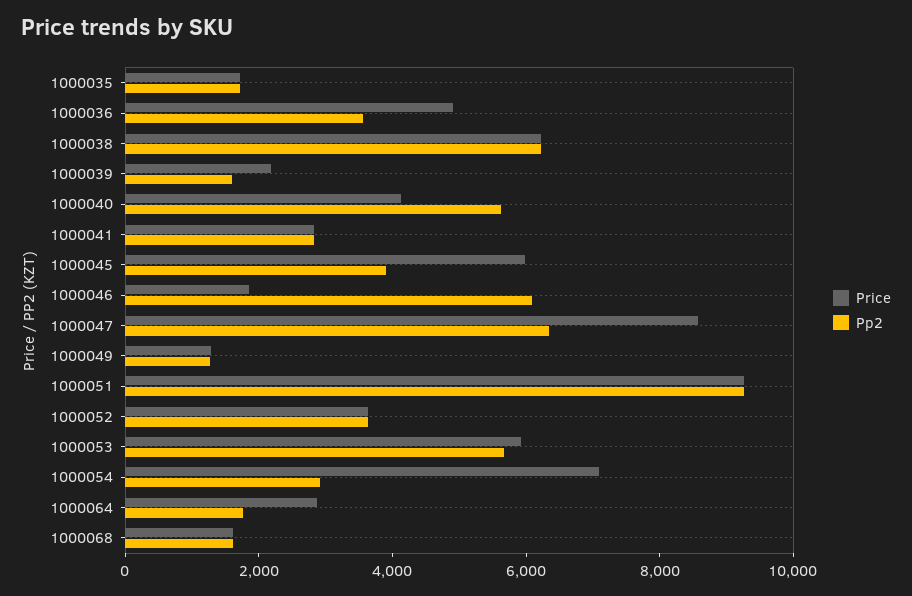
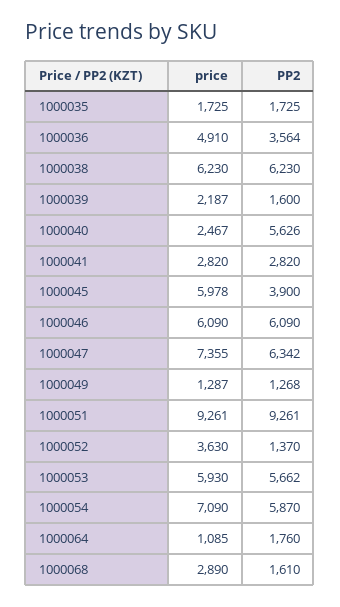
  {
    "Price": {
      "1000035": 1725,
      "1000036": 4910,
      "1000038": 6230,
      "1000039": 2187,
-     "1000040": 4000,
+     "1000040": 2467,
      "1000041": 2820,
      "1000045": 5978,
-     "1000046": 2000,
+     "1000046": 6090,
-     "1000047": 8500,
+     "1000047": 7355,
      "1000049": 1287,
      "1000051": 9261,
      "1000052": 3630,
      "1000053": 5930,
      "1000054": 7090,
-     "1000064": 3000,
+     "1000064": 1085,
-     "1000068": 1500
+     "1000068": 2890
    },
    "Pp2": {
      "1000035": 1725,
      "1000036": 3564,
      "1000038": 6230,
      "1000039": 1600,
      "1000040": 5626,
      "1000041": 2820,
      "1000045": 3900,
      "1000046": 6090,
      "1000047": 6342,
      "1000049": 1268,
      "1000051": 9261,
-     "1000052": 3500,
+     "1000052": 1370,
      "1000053": 5662,
-     "1000054": 3000,
+     "1000054": 5870,
      "1000064": 1760,
      "1000068": 1610
    }
  }

